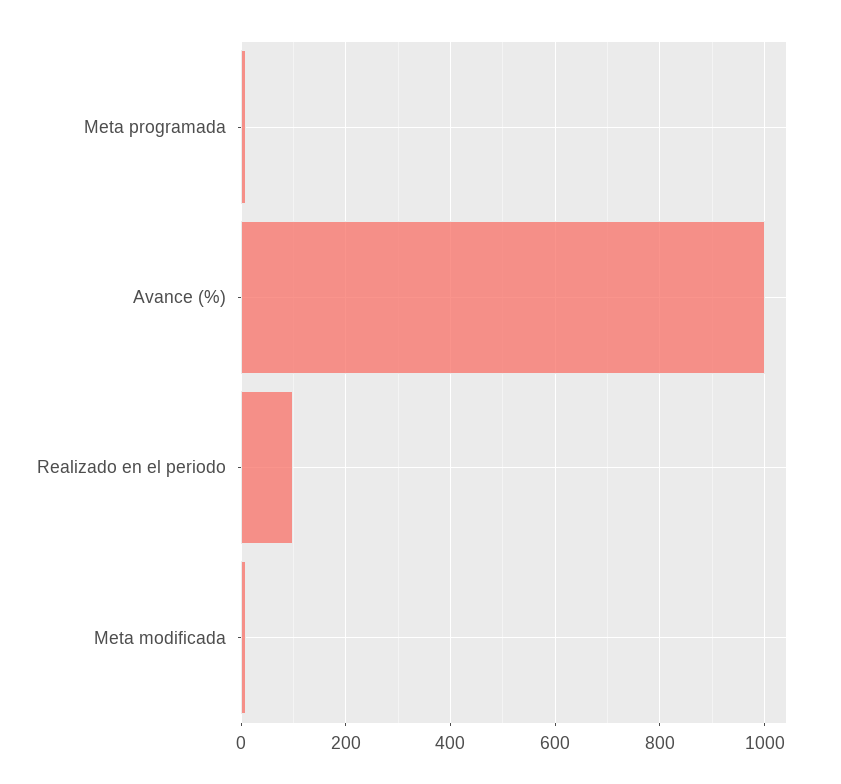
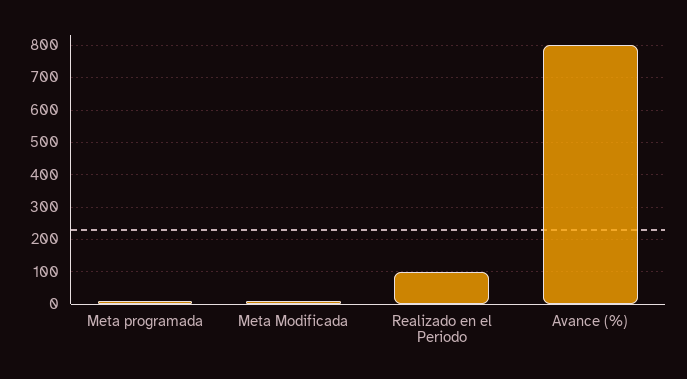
  {
    "Meta programada": 20,
-   "Avance (%)": 1000,
+   "Avance (%)": 800,
    "Realizado en el periodo": 100,
    "Meta modificada": 20
  }

